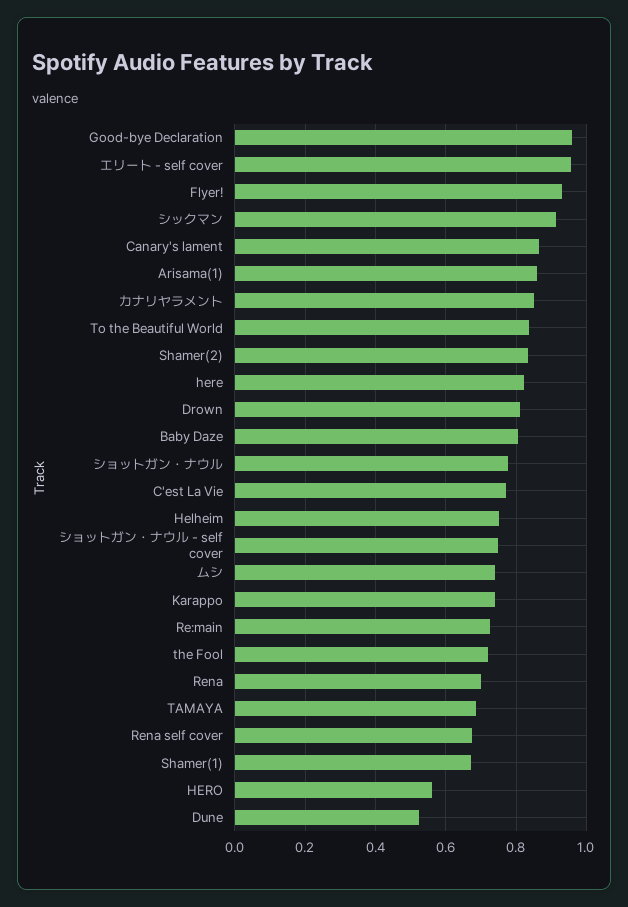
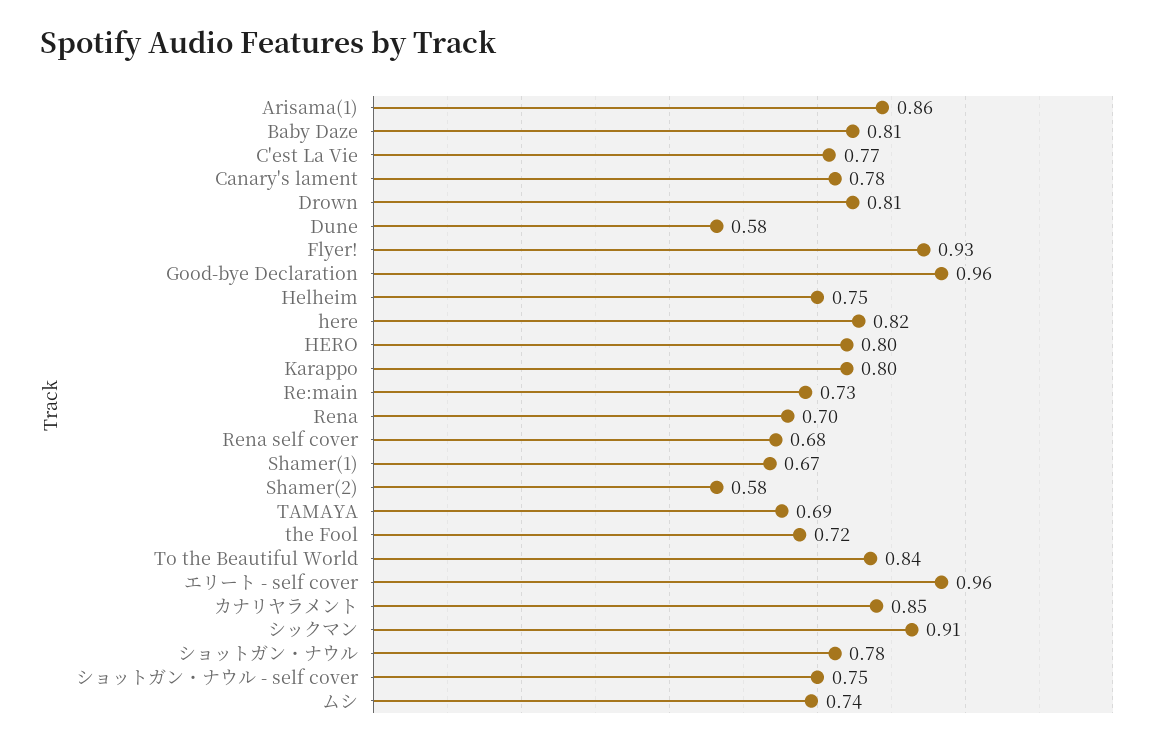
  {
    "Good-bye Declaration": 0.96,
    "エリート - self cover": 0.96,
    "Flyer!": 0.93,
    "シックマン": 0.91,
-   "Canary's lament": 0.86,
+   "Canary's lament": 0.78,
    "Arisama(1)": 0.86,
    "カナリヤラメント": 0.85,
    "To the Beautiful World": 0.84,
-   "Shamer(2)": 0.84,
+   "Shamer(2)": 0.58,
    "here": 0.82,
    "Drown": 0.81,
    "Baby Daze": 0.81,
    "ショットガン・ナウル": 0.78,
    "C'est La Vie": 0.77,
    "Helheim": 0.75,
    "ショットガン・ナウル - self cover": 0.75,
    "ムシ": 0.74,
-   "Karappo": 0.74,
+   "Karappo": 0.8,
    "Re:main": 0.73,
    "the Fool": 0.72,
    "Rena": 0.7,
    "TAMAYA": 0.69,
    "Rena self cover": 0.68,
    "Shamer(1)": 0.67,
-   "HERO": 0.56,
+   "HERO": 0.8,
-   "Dune": 0.52
+   "Dune": 0.58
  }

